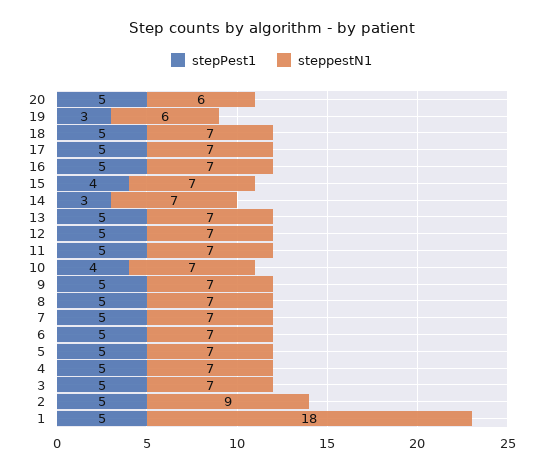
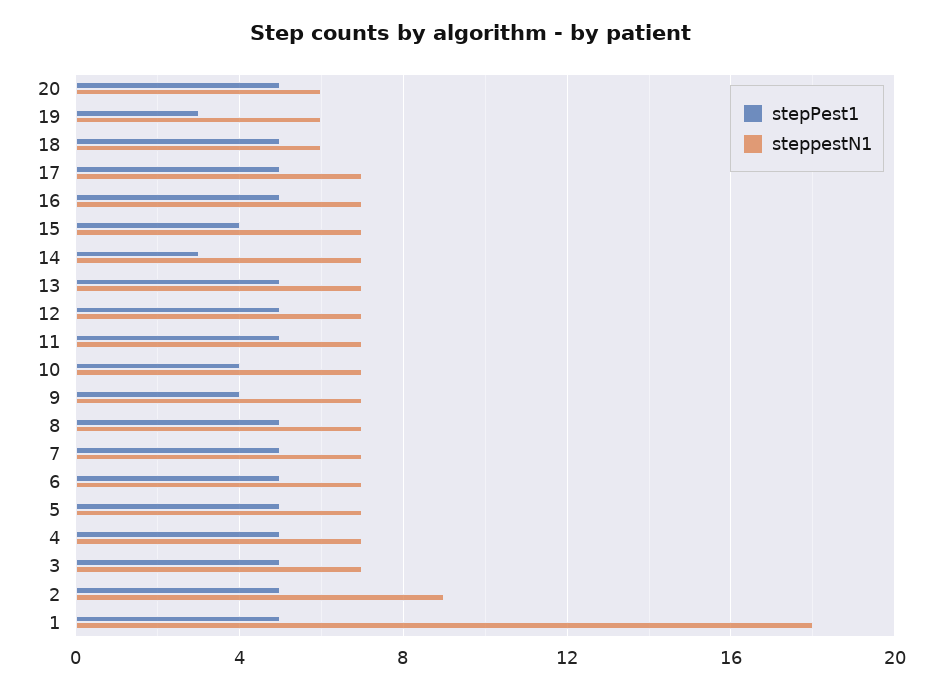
  {
    "stepPest1": {
      "20": 5,
      "19": 3,
      "18": 5,
      "17": 5,
      "16": 5,
      "15": 4,
      "14": 3,
      "13": 5,
      "12": 5,
      "11": 5,
      "10": 4,
-     "9": 5,
+     "9": 4,
      "8": 5,
      "7": 5,
      "6": 5,
      "5": 5,
      "4": 5,
      "3": 5,
      "2": 5,
      "1": 5
    },
    "steppestN1": {
      "20": 6,
      "19": 6,
-     "18": 7,
+     "18": 6,
      "17": 7,
      "16": 7,
      "15": 7,
      "14": 7,
      "13": 7,
      "12": 7,
      "11": 7,
      "10": 7,
      "9": 7,
      "8": 7,
      "7": 7,
      "6": 7,
      "5": 7,
      "4": 7,
      "3": 7,
      "2": 9,
      "1": 18
    }
  }

